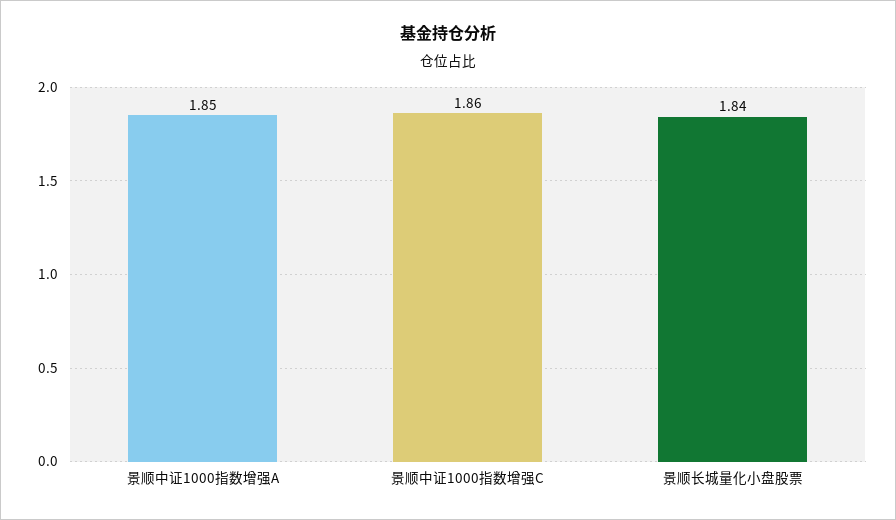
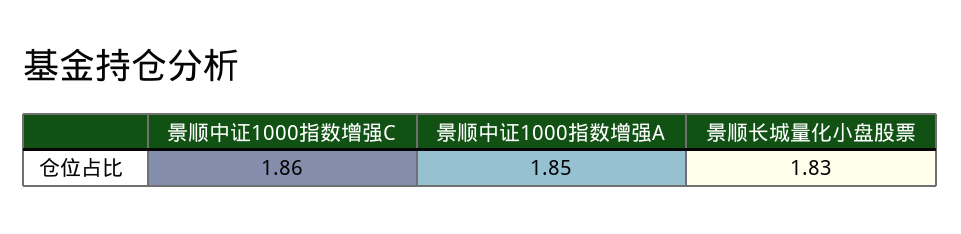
  {
    "景顺中证1000指数增强A": 1.85,
    "景顺中证1000指数增强C": 1.86,
-   "景顺长城量化小盘股票": 1.84
+   "景顺长城量化小盘股票": 1.83
  }

